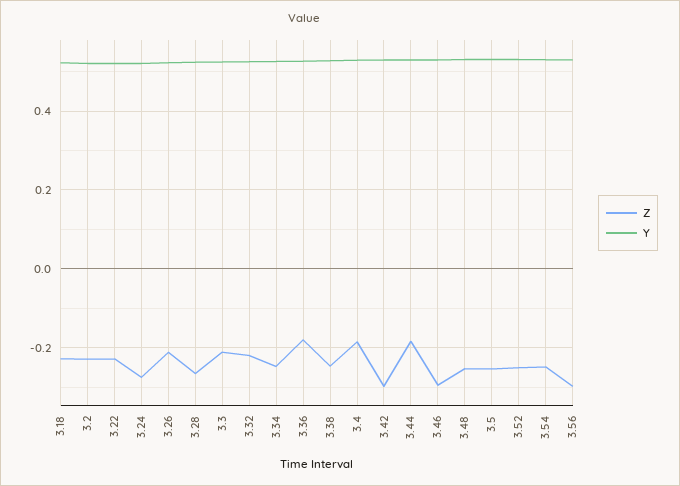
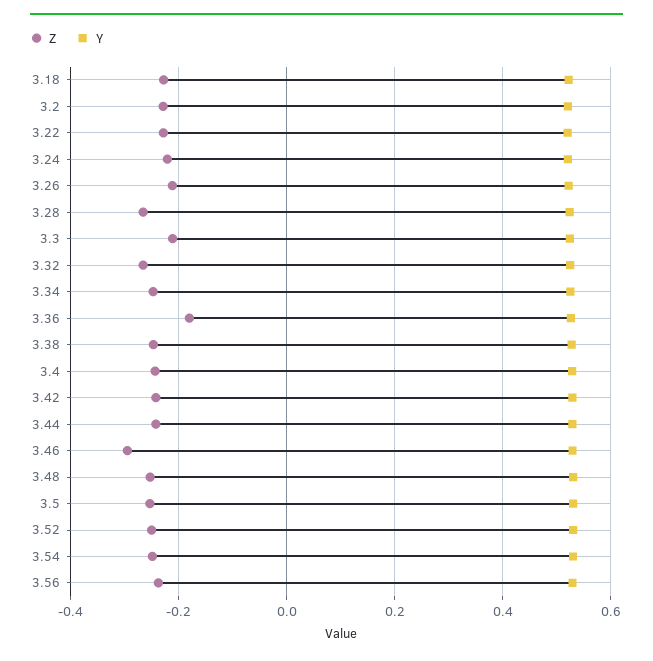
  {
    "Z": {
      "3.18": -0.22,
      "3.2": -0.22,
      "3.22": -0.22,
-     "3.24": -0.28,
+     "3.24": -0.22,
      "3.26": -0.22,
      "3.28": -0.26,
      "3.3": -0.22,
-     "3.32": -0.22,
+     "3.32": -0.26,
      "3.34": -0.24,
      "3.36": -0.18,
      "3.38": -0.24,
-     "3.4": -0.18,
+     "3.4": -0.24,
-     "3.42": -0.3,
+     "3.42": -0.24,
-     "3.44": -0.18,
+     "3.44": -0.24,
      "3.46": -0.3,
      "3.48": -0.26,
      "3.5": -0.26,
      "3.52": -0.26,
      "3.54": -0.24,
-     "3.56": -0.3
+     "3.56": -0.24
    },
    "Y": {
      "3.18": 0.52,
      "3.2": 0.52,
      "3.22": 0.52,
      "3.24": 0.52,
      "3.26": 0.52,
      "3.28": 0.52,
      "3.3": 0.52,
      "3.32": 0.52,
      "3.34": 0.52,
      "3.36": 0.52,
      "3.38": 0.52,
      "3.4": 0.52,
      "3.42": 0.52,
      "3.44": 0.52,
      "3.46": 0.52,
      "3.48": 0.54,
      "3.5": 0.54,
      "3.52": 0.54,
      "3.54": 0.54,
      "3.56": 0.52
    }
  }

